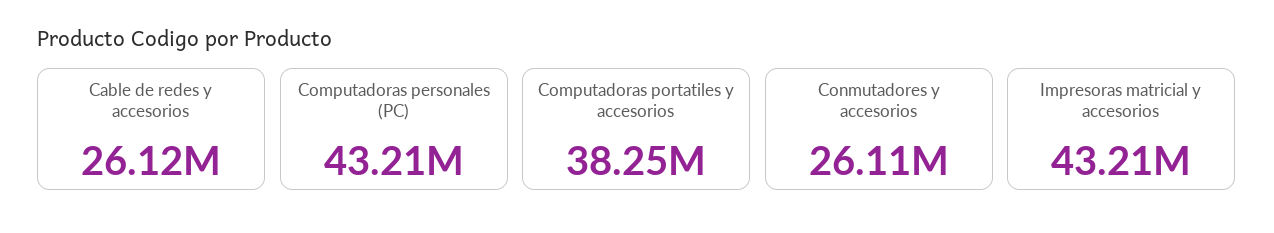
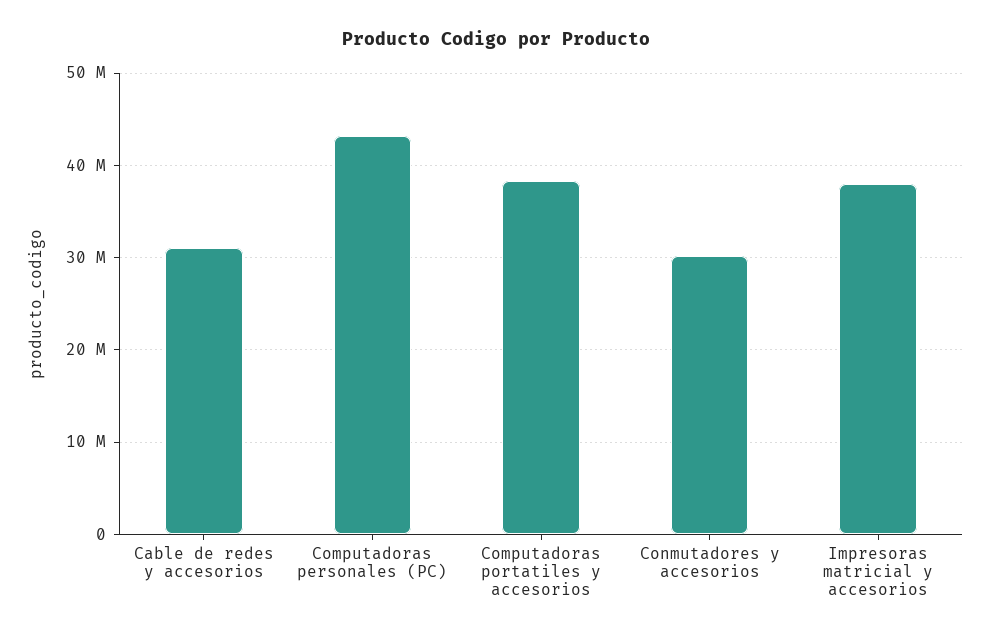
  {
-   "Cable de redes y accesorios": 26120000,
+   "Cable de redes y accesorios": 31000000,
    "Computadoras personales (PC)": 43210000,
    "Computadoras portatiles y accesorios": 38250000,
-   "Conmutadores y accesorios": 26110000,
+   "Conmutadores y accesorios": 30000000,
-   "Impresoras matricial y accesorios": 43210000
+   "Impresoras matricial y accesorios": 38000000
  }

